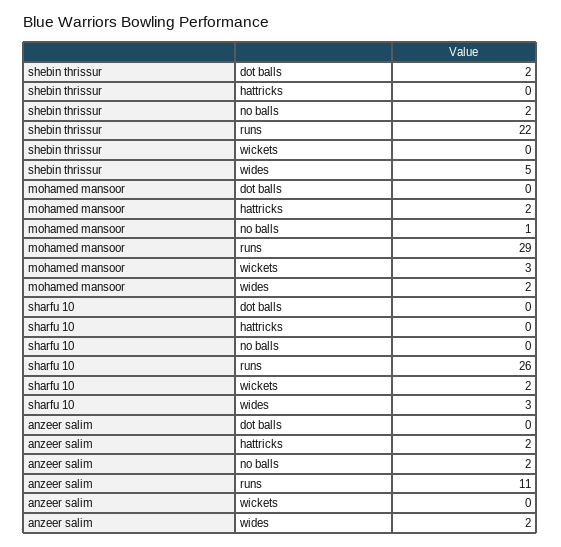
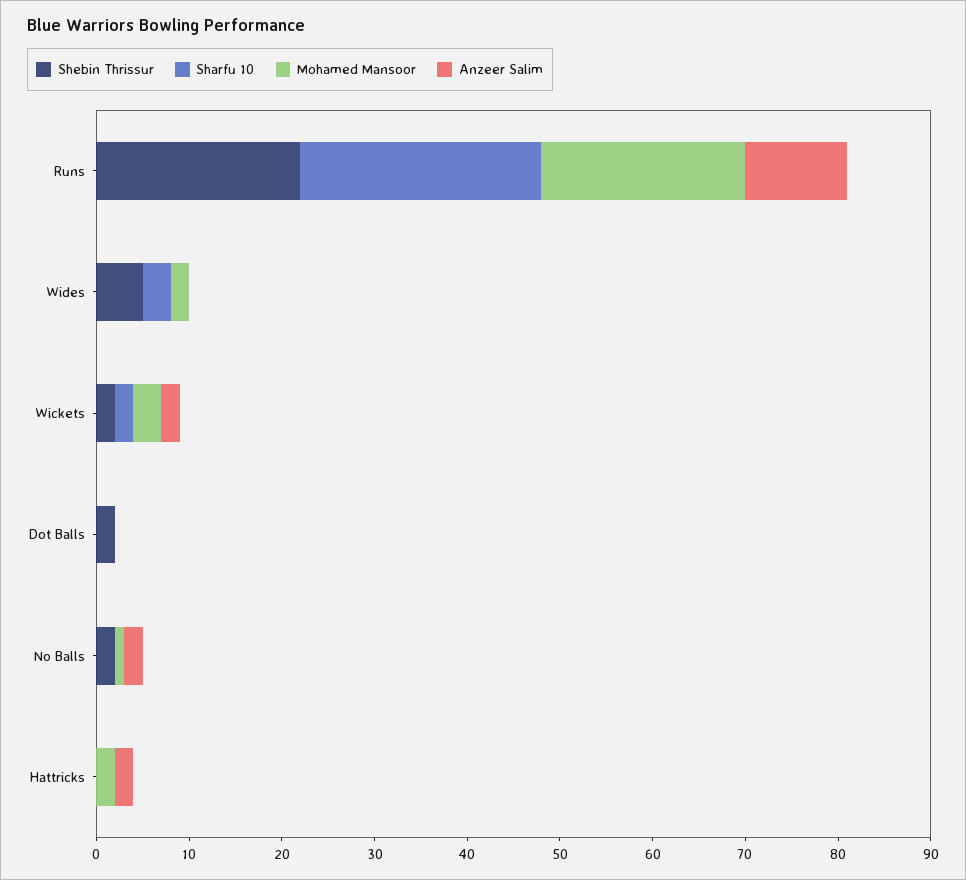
  {
    "shebin thrissur": {
      "dot balls": 2,
      "hattricks": 0,
      "no balls": 2,
      "runs": 22,
-     "wickets": 0,
+     "wickets": 2,
      "wides": 5
    },
    "mohamed mansoor": {
      "dot balls": 0,
      "hattricks": 2,
      "no balls": 1,
-     "runs": 29,
+     "runs": 22,
      "wickets": 3,
      "wides": 2
    },
    "sharfu 10": {
      "dot balls": 0,
      "hattricks": 0,
      "no balls": 0,
      "runs": 26,
      "wickets": 2,
      "wides": 3
    },
    "anzeer salim": {
      "dot balls": 0,
      "hattricks": 2,
      "no balls": 2,
      "runs": 11,
-     "wickets": 0,
+     "wickets": 2,
-     "wides": 2
+     "wides": 0
    }
  }

